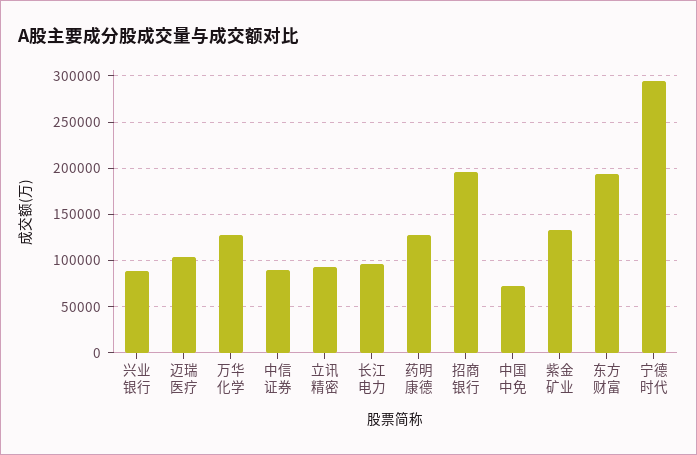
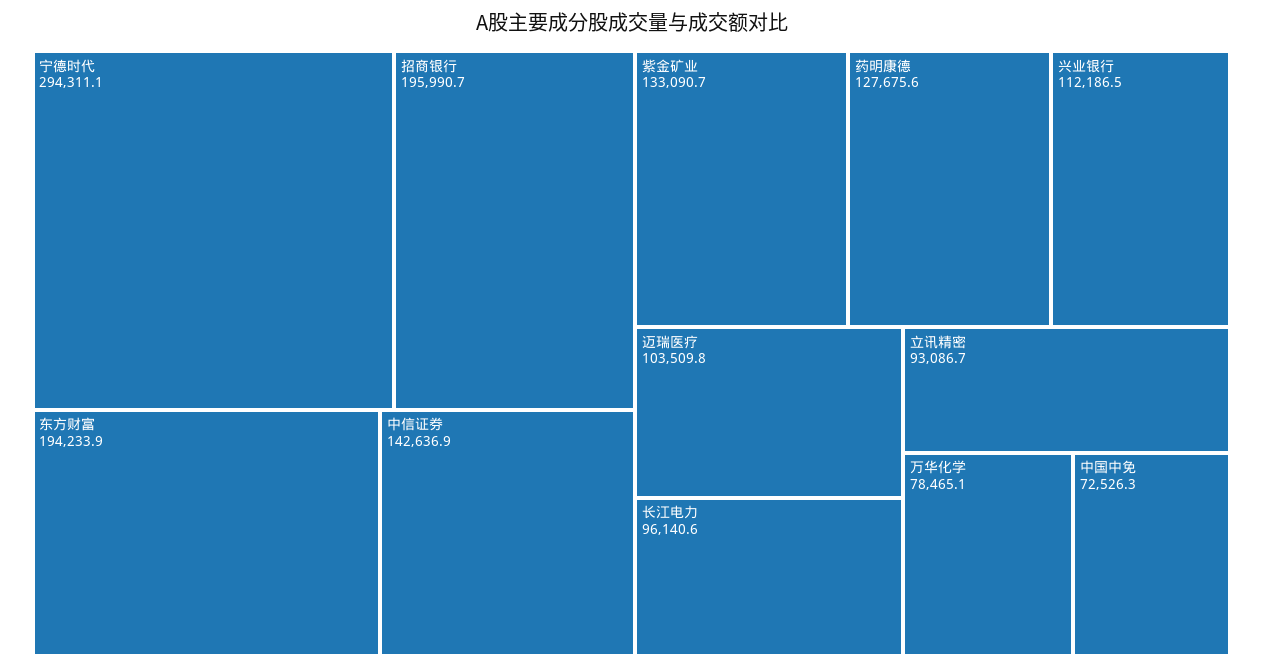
  {
-   "兴业银行": 90000,
+   "兴业银行": 112186.5,
    "迈瑞医疗": 103509.8,
-   "万华化学": 130000,
+   "万华化学": 78465.1,
-   "中信证券": 90000,
+   "中信证券": 142636.9,
    "立讯精密": 93086.7,
    "长江电力": 96140.6,
    "药明康德": 127675.6,
    "招商银行": 195990.7,
    "中国中免": 72526.3,
    "紫金矿业": 133090.7,
    "东方财富": 194233.9,
    "宁德时代": 294311.1
  }

